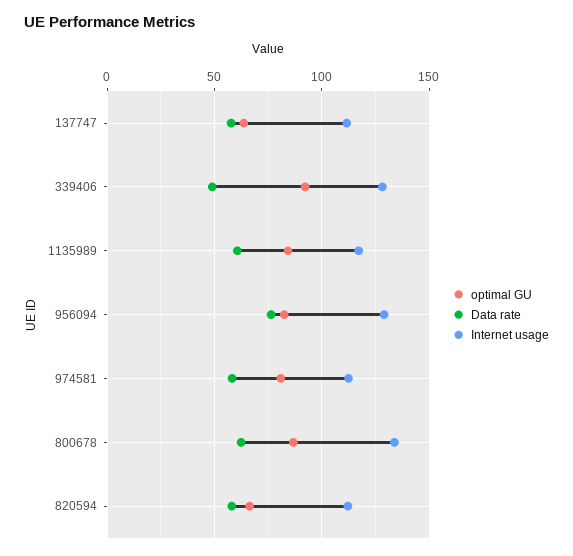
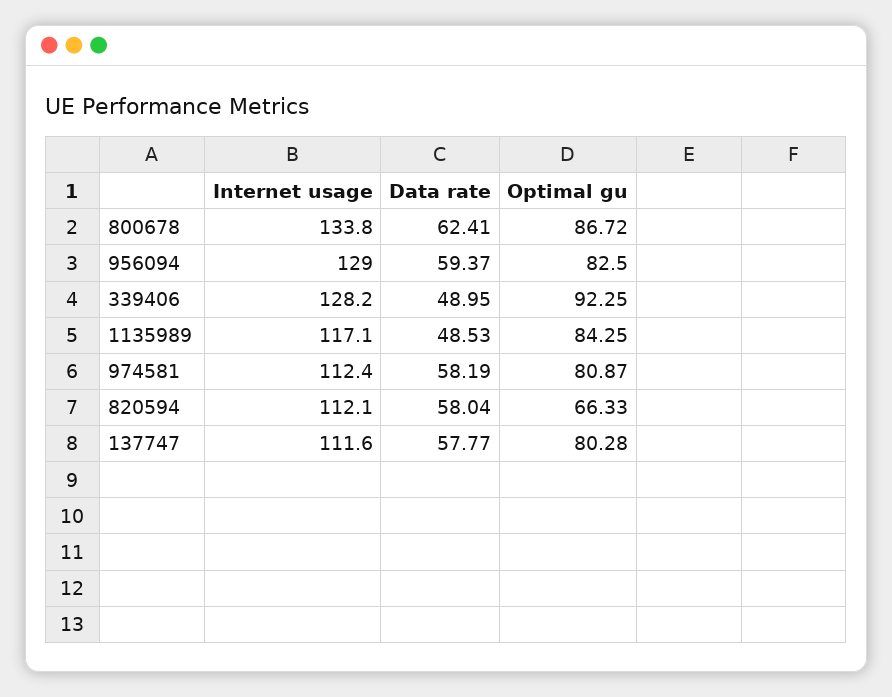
  {
    "optimal GU": {
-     "137747": 65,
+     "137747": 80.28,
      "339406": 92.25,
      "1135989": 84.25,
      "956094": 82.5,
      "974581": 80.87,
      "800678": 86.72,
      "820594": 66.33
    },
    "Data rate": {
      "137747": 57.77,
      "339406": 48.95,
-     "1135989": 60,
+     "1135989": 48.53,
-     "956094": 75,
+     "956094": 59.37,
      "974581": 58.19,
      "800678": 62.41,
      "820594": 58.04
    },
    "Internet usage": {
      "137747": 111.6,
      "339406": 128.2,
      "1135989": 117.1,
      "956094": 129,
      "974581": 112.4,
      "800678": 133.8,
      "820594": 112.1
    }
  }

